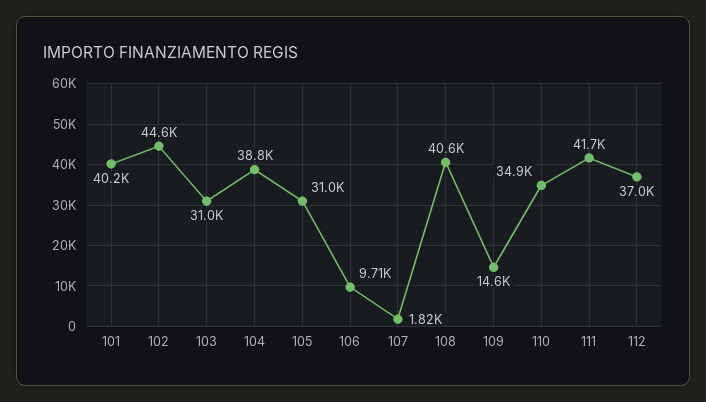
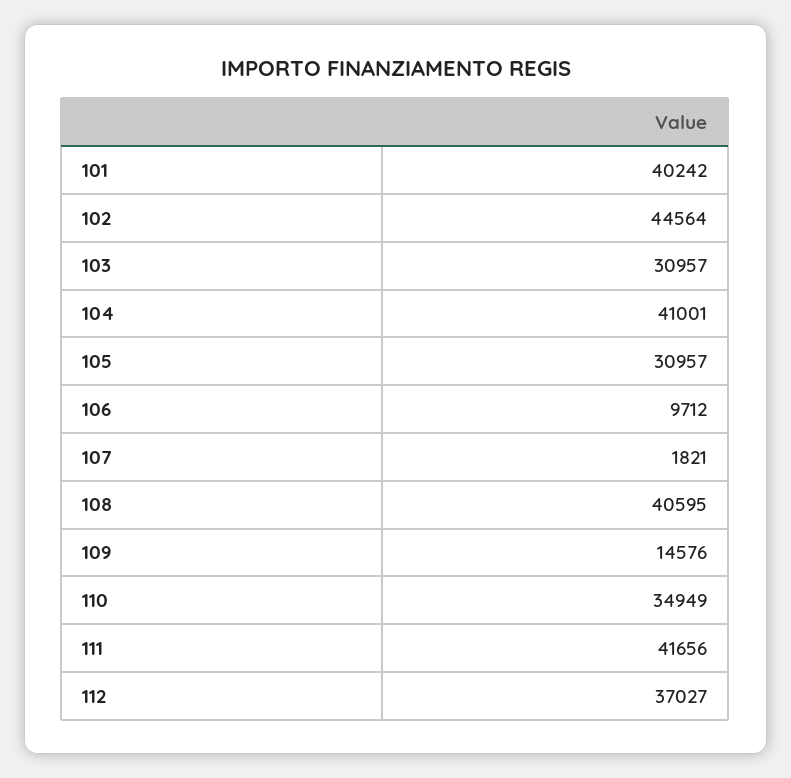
  {
    "101": 40242,
    "102": 44564,
    "103": 30957,
-   "104": 38800,
+   "104": 41001,
    "105": 30957,
    "106": 9712,
    "107": 1821,
    "108": 40595,
    "109": 14576,
    "110": 34949,
    "111": 41656,
    "112": 37027
  }

